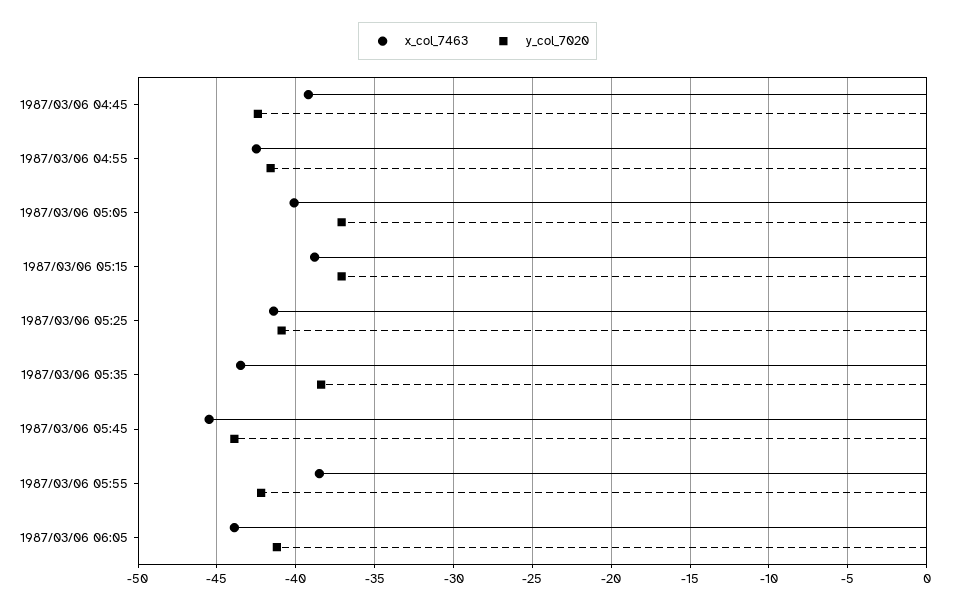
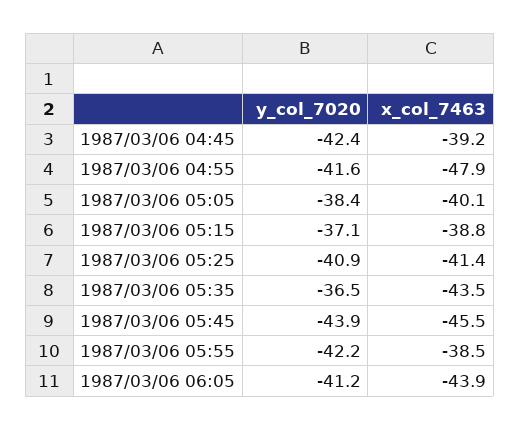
  {
    "x_col_7463": {
      "1987/03/06 04:45": -39.2,
-     "1987/03/06 04:55": -42.5,
+     "1987/03/06 04:55": -47.9,
      "1987/03/06 05:05": -40.1,
      "1987/03/06 05:15": -38.8,
      "1987/03/06 05:25": -41.4,
      "1987/03/06 05:35": -43.5,
      "1987/03/06 05:45": -45.5,
      "1987/03/06 05:55": -38.5,
      "1987/03/06 06:05": -43.9
    },
    "y_col_7020": {
      "1987/03/06 04:45": -42.4,
      "1987/03/06 04:55": -41.6,
-     "1987/03/06 05:05": -37,
+     "1987/03/06 05:05": -38.4,
      "1987/03/06 05:15": -37.1,
      "1987/03/06 05:25": -40.9,
-     "1987/03/06 05:35": -38.5,
+     "1987/03/06 05:35": -36.5,
      "1987/03/06 05:45": -43.9,
      "1987/03/06 05:55": -42.2,
      "1987/03/06 06:05": -41.2
    }
  }

